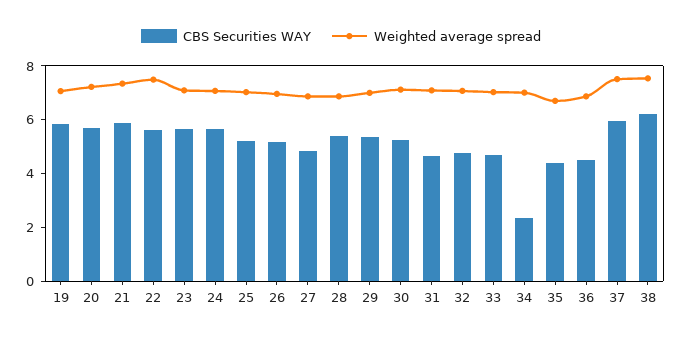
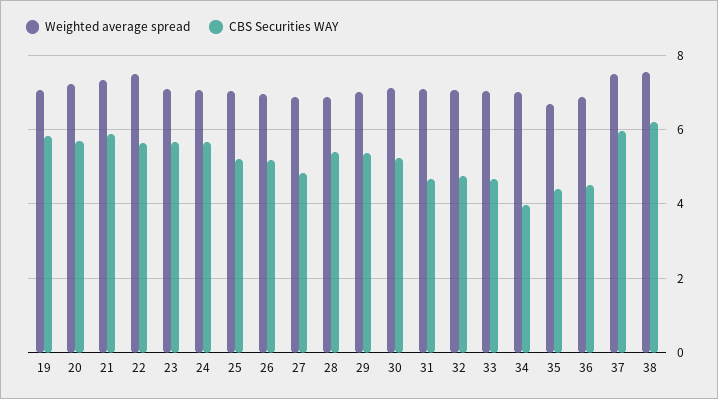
  {
    "CBS Securities WAY": {
      "19": 5.8,
      "20": 5.8,
      "21": 5.8,
      "22": 5.6,
      "23": 5.6,
      "24": 5.6,
      "25": 5.2,
      "26": 5.2,
      "27": 4.8,
      "28": 5.4,
      "29": 5.4,
      "30": 5.2,
      "31": 4.6,
      "32": 4.8,
      "33": 4.6,
-     "34": 2.5,
+     "34": 4,
      "35": 4.4,
      "36": 4.6,
      "37": 6,
      "38": 6.2
    },
    "Weighted average spread": {
      "19": 7,
      "20": 7.2,
      "21": 7.4,
      "22": 7.4,
      "23": 7,
      "24": 7,
      "25": 7,
      "26": 7,
      "27": 6.8,
      "28": 6.8,
      "29": 7,
      "30": 7.2,
      "31": 7,
      "32": 7,
      "33": 7,
      "34": 7,
      "35": 6.8,
      "36": 6.8,
      "37": 7.6,
      "38": 7.6
    }
  }

